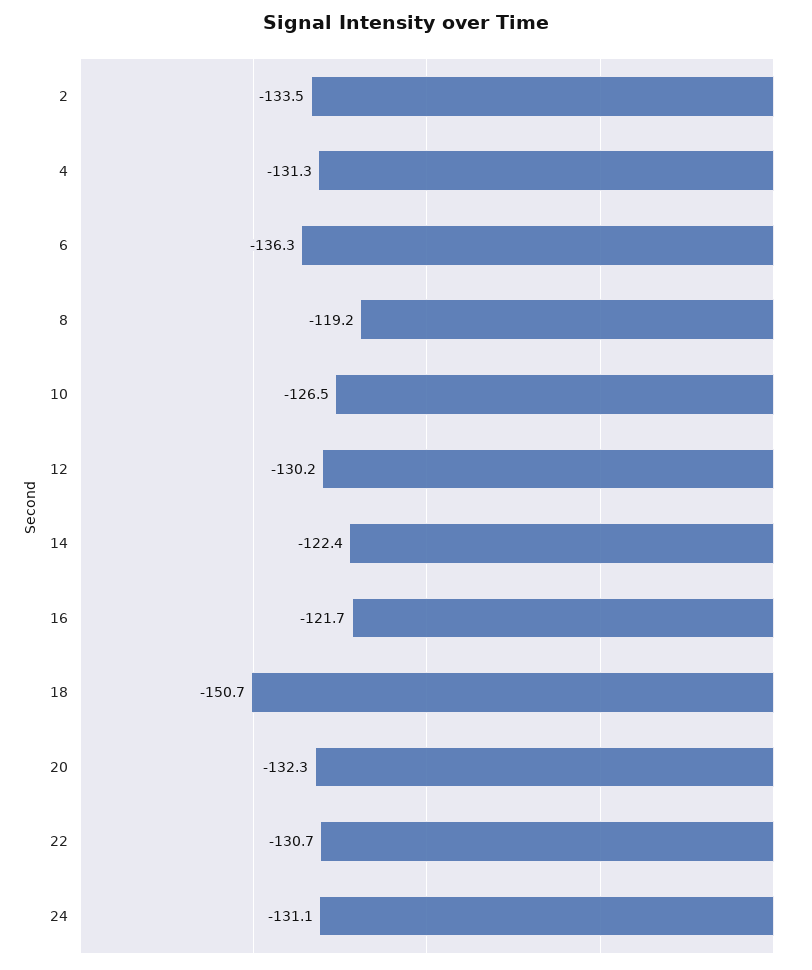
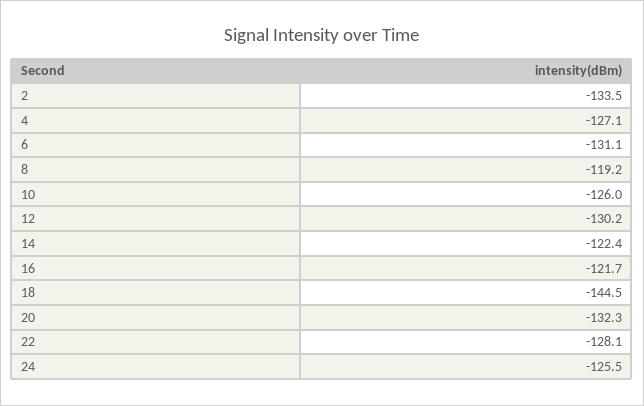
  {
    "2": -133.5,
-   "4": -131.3,
+   "4": -127.1,
-   "6": -136.3,
+   "6": -131.1,
    "8": -119.2,
-   "10": -126.5,
+   "10": -126,
    "12": -130.2,
    "14": -122.4,
    "16": -121.7,
-   "18": -150.7,
+   "18": -144.5,
    "20": -132.3,
-   "22": -130.7,
+   "22": -128.1,
-   "24": -131.1
+   "24": -125.5
  }

